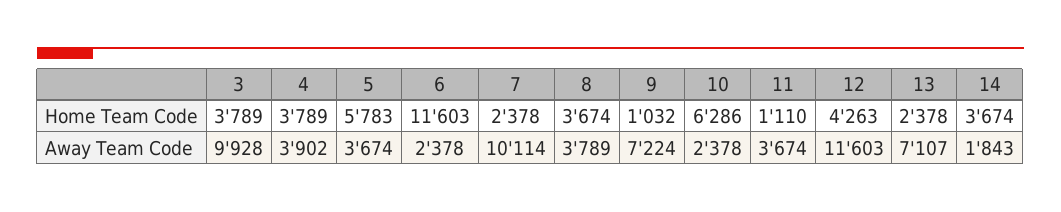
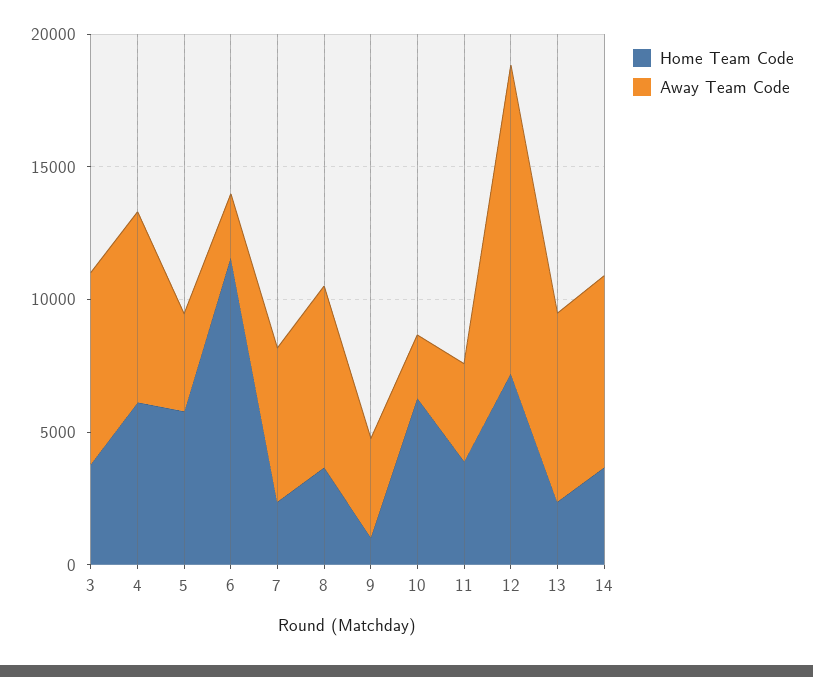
  {
    "Home Team Code": {
      "3": 3789,
-     "4": 3789,
+     "4": 6000,
      "5": 5783,
      "6": 11603,
      "7": 2378,
      "8": 3674,
      "9": 1032,
      "10": 6286,
-     "11": 1110,
+     "11": 4000,
-     "12": 4263,
+     "12": 7000,
      "13": 2378,
      "14": 3674
    },
    "Away Team Code": {
-     "3": 9928,
+     "3": 7000,
-     "4": 3902,
+     "4": 7000,
      "5": 3674,
      "6": 2378,
-     "7": 10114,
+     "7": 6000,
-     "8": 3789,
+     "8": 7000,
-     "9": 7224,
+     "9": 4000,
      "10": 2378,
      "11": 3674,
      "12": 11603,
      "13": 7107,
-     "14": 1843
+     "14": 7000
    }
  }

